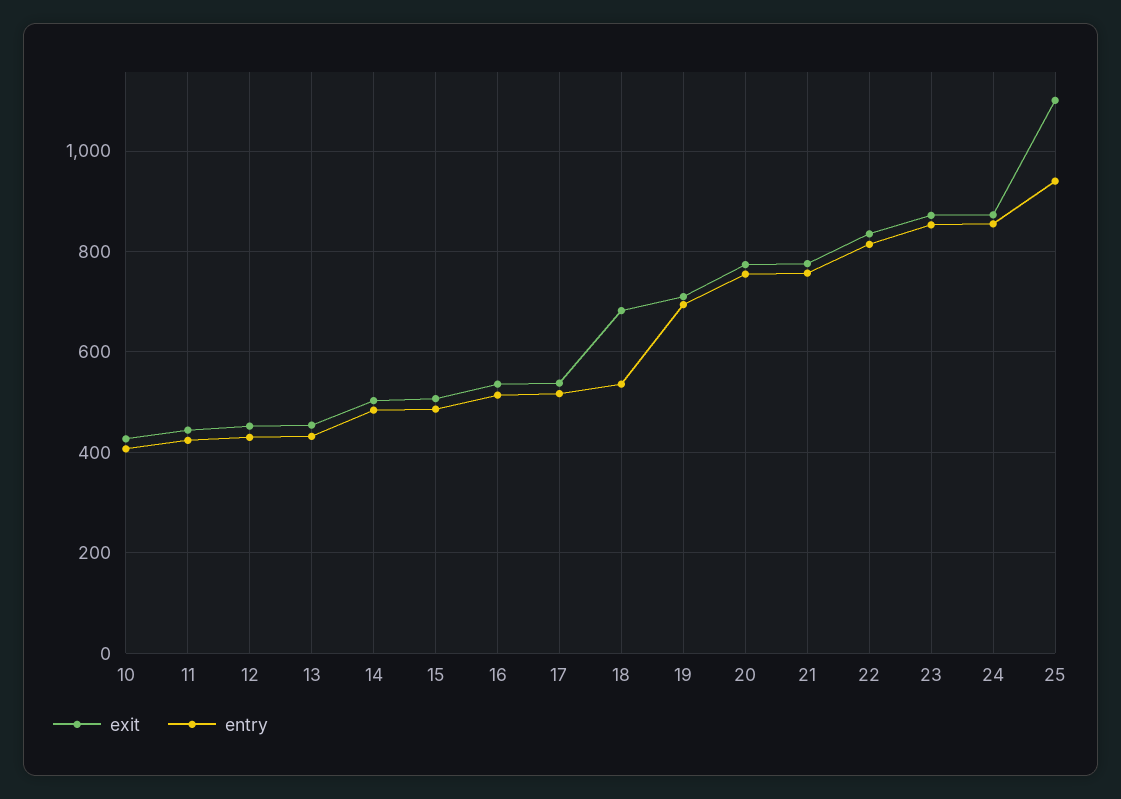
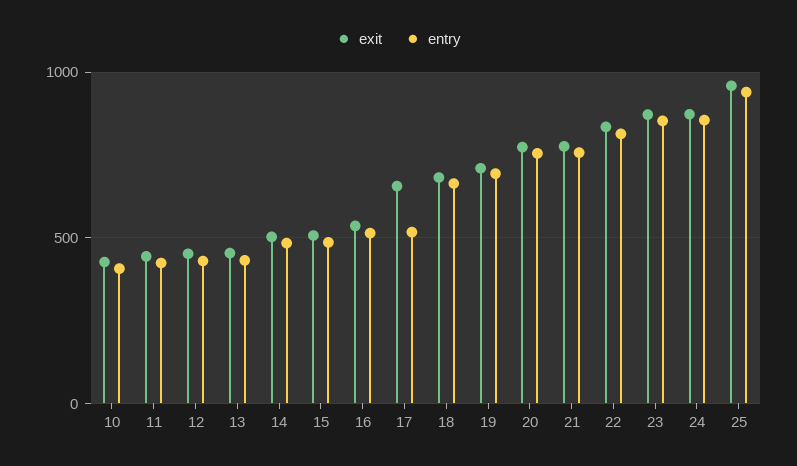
  {
    "exit": {
      "10": 420,
      "11": 440,
      "12": 460,
      "13": 460,
      "14": 500,
      "15": 500,
      "16": 540,
-     "17": 540,
+     "17": 650,
      "18": 680,
      "19": 720,
      "20": 780,
      "21": 780,
      "22": 840,
      "23": 880,
      "24": 880,
-     "25": 1100
+     "25": 950
    },
    "entry": {
      "10": 400,
      "11": 420,
      "12": 440,
      "13": 440,
      "14": 480,
      "15": 480,
      "16": 520,
      "17": 520,
-     "18": 540,
+     "18": 650,
      "19": 700,
      "20": 760,
      "21": 760,
      "22": 820,
      "23": 860,
      "24": 860,
      "25": 940
    }
  }

